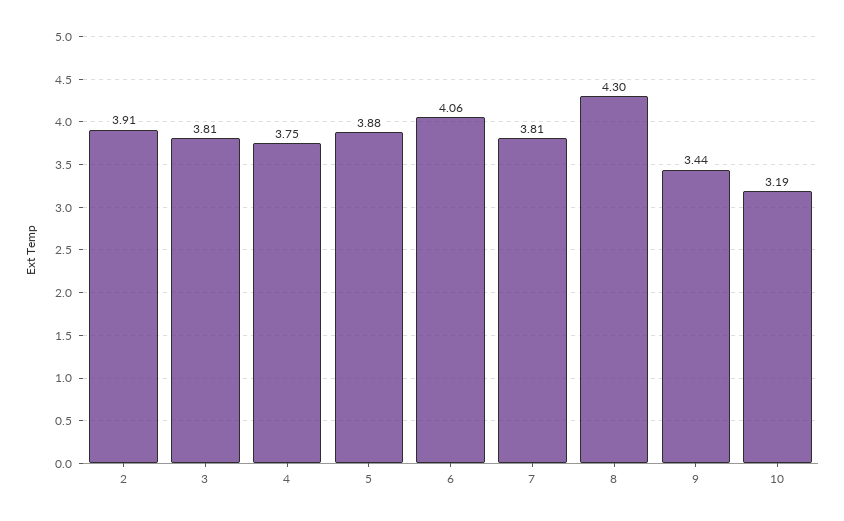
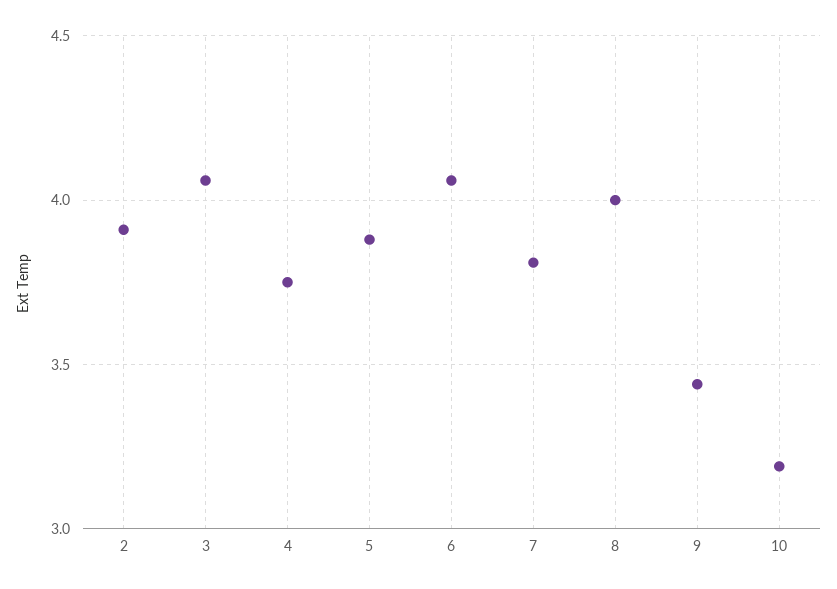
  {
    "2": 3.91,
-   "3": 3.81,
+   "3": 4.05,
    "4": 3.75,
    "5": 3.88,
    "6": 4.06,
    "7": 3.81,
-   "8": 4.3,
+   "8": 4,
    "9": 3.44,
    "10": 3.19
  }

